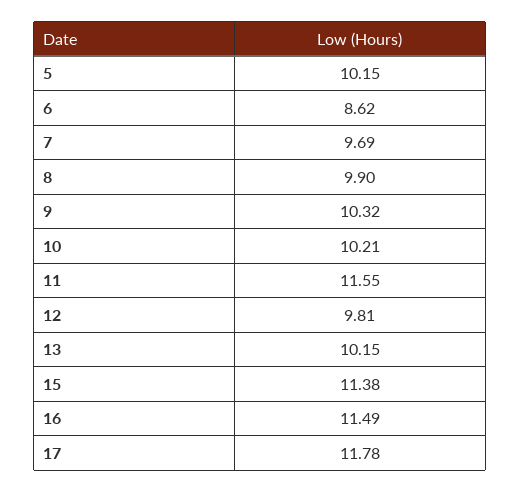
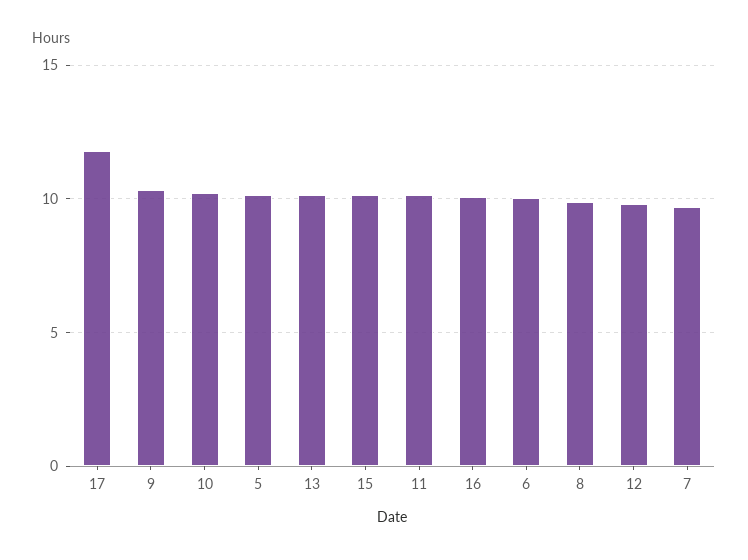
  {
    "5": 10.15,
-   "6": 8.62,
+   "6": 10,
    "7": 9.69,
    "8": 9.9,
    "9": 10.32,
    "10": 10.21,
-   "11": 11.55,
+   "11": 10,
    "12": 9.81,
    "13": 10.15,
-   "15": 11.38,
+   "15": 10,
-   "16": 11.49,
+   "16": 10,
    "17": 11.78
  }

